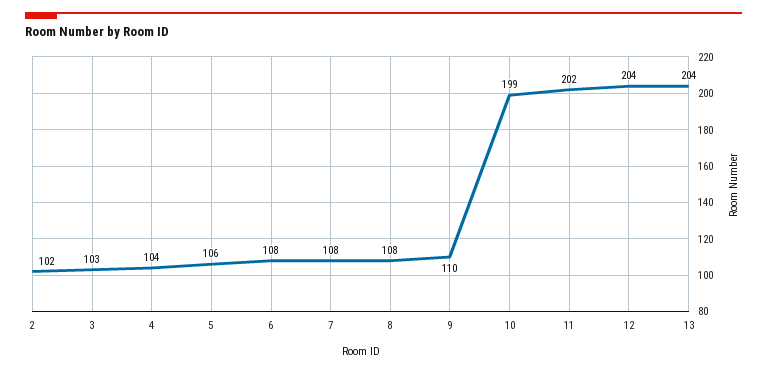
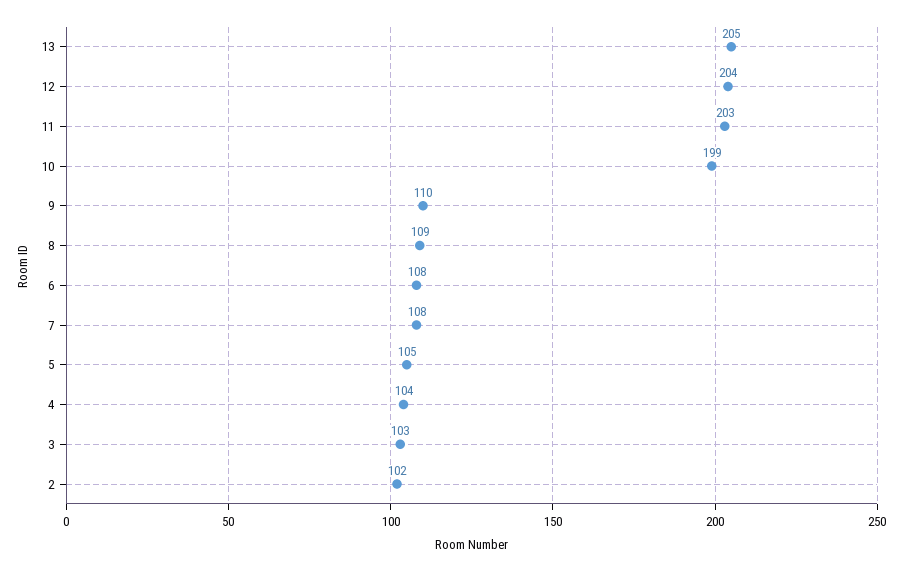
  {
    "2": 102,
    "3": 103,
    "4": 104,
-   "5": 106,
+   "5": 105,
    "6": 108,
    "7": 108,
-   "8": 108,
+   "8": 109,
    "9": 110,
    "10": 199,
-   "11": 202,
+   "11": 203,
    "12": 204,
-   "13": 204
+   "13": 205
  }

